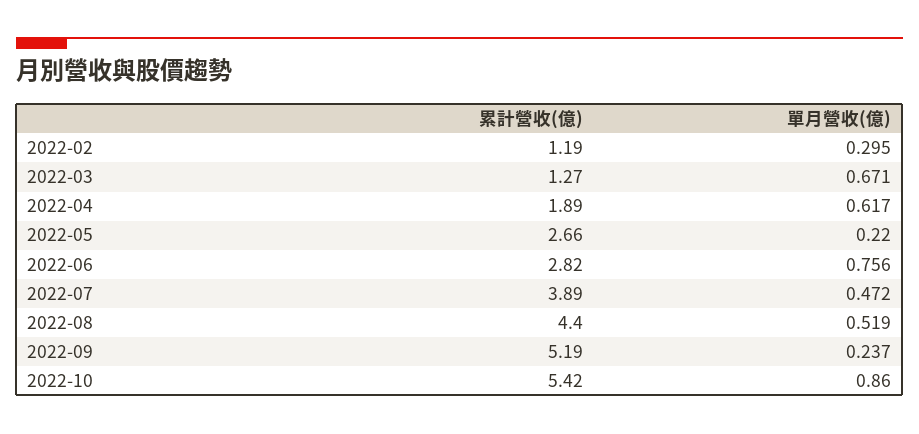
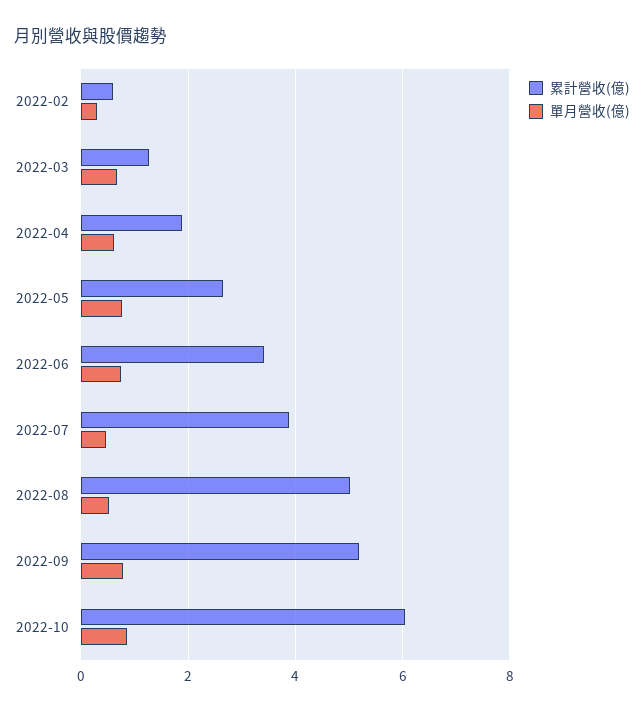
  {
    "累計營收(億)": {
-     "2022-02": 1.19,
+     "2022-02": 0.6,
      "2022-03": 1.27,
      "2022-04": 1.89,
      "2022-05": 2.66,
-     "2022-06": 2.82,
+     "2022-06": 3.4,
      "2022-07": 3.89,
-     "2022-08": 4.4,
+     "2022-08": 5,
      "2022-09": 5.19,
-     "2022-10": 5.42
+     "2022-10": 6
    },
    "單月營收(億)": {
      "2022-02": 0.295,
      "2022-03": 0.671,
      "2022-04": 0.617,
-     "2022-05": 0.22,
+     "2022-05": 0.8,
      "2022-06": 0.756,
      "2022-07": 0.472,
      "2022-08": 0.519,
-     "2022-09": 0.237,
+     "2022-09": 0.8,
      "2022-10": 0.86
    }
  }

